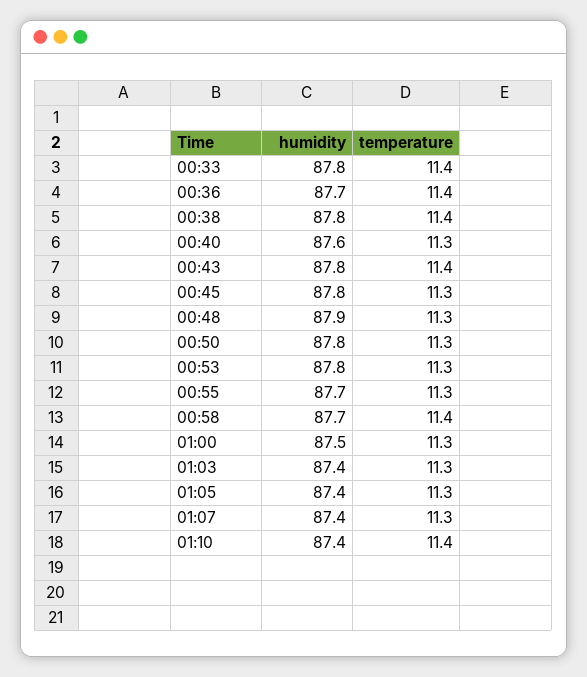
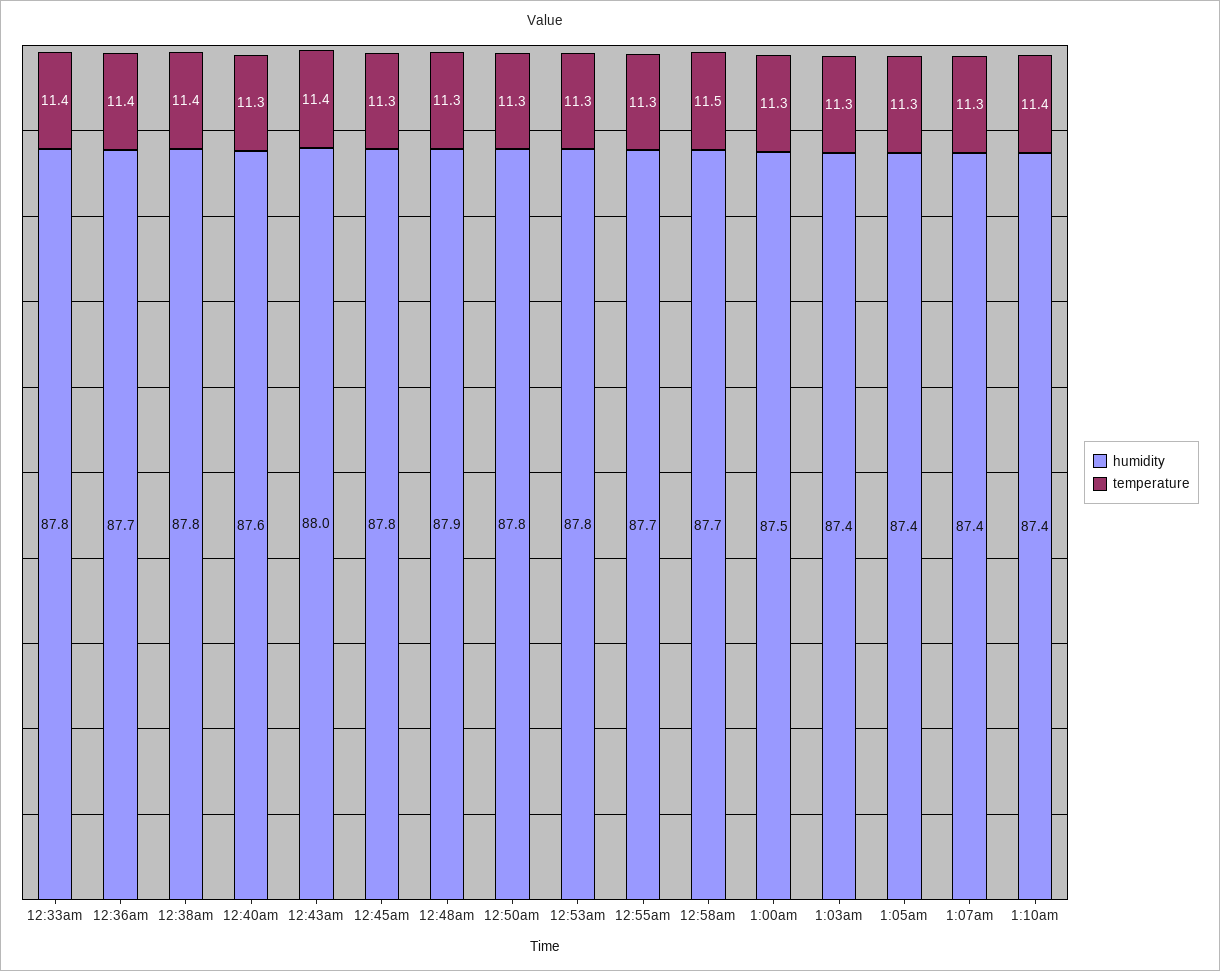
  {
    "humidity": {
      "00:33": 87.8,
      "00:36": 87.7,
      "00:38": 87.8,
      "00:40": 87.6,
-     "00:43": 87.8,
+     "00:43": 88,
      "00:45": 87.8,
      "00:48": 87.9,
      "00:50": 87.8,
      "00:53": 87.8,
      "00:55": 87.7,
      "00:58": 87.7,
      "01:00": 87.5,
      "01:03": 87.4,
      "01:05": 87.4,
      "01:07": 87.4,
      "01:10": 87.4
    },
    "temperature": {
      "00:33": 11.4,
      "00:36": 11.4,
      "00:38": 11.4,
      "00:40": 11.3,
      "00:43": 11.4,
      "00:45": 11.3,
      "00:48": 11.3,
      "00:50": 11.3,
      "00:53": 11.3,
      "00:55": 11.3,
-     "00:58": 11.4,
+     "00:58": 11.5,
      "01:00": 11.3,
      "01:03": 11.3,
      "01:05": 11.3,
      "01:07": 11.3,
      "01:10": 11.4
    }
  }

